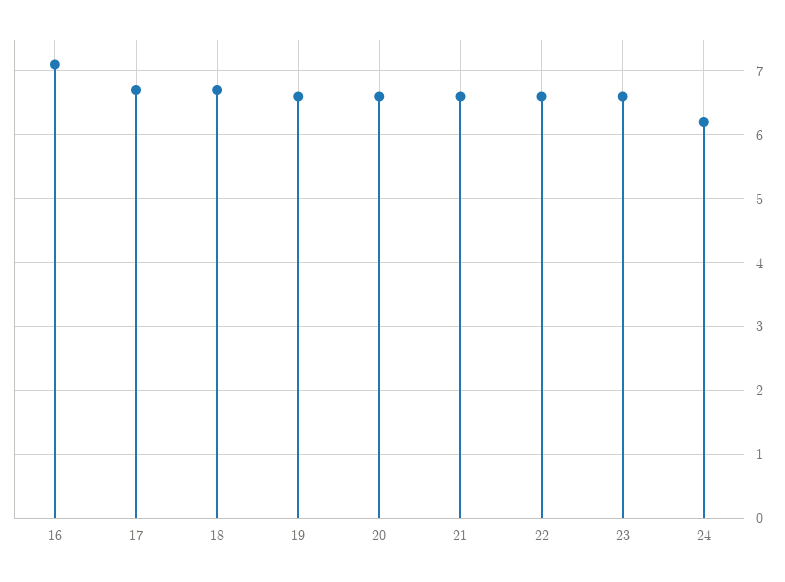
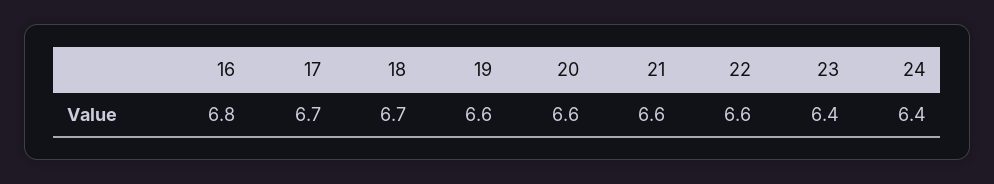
  {
-   "16": 7.1,
+   "16": 6.8,
    "17": 6.7,
    "18": 6.7,
    "19": 6.6,
    "20": 6.6,
    "21": 6.6,
    "22": 6.6,
-   "23": 6.6,
+   "23": 6.4,
-   "24": 6.2
+   "24": 6.4
  }

